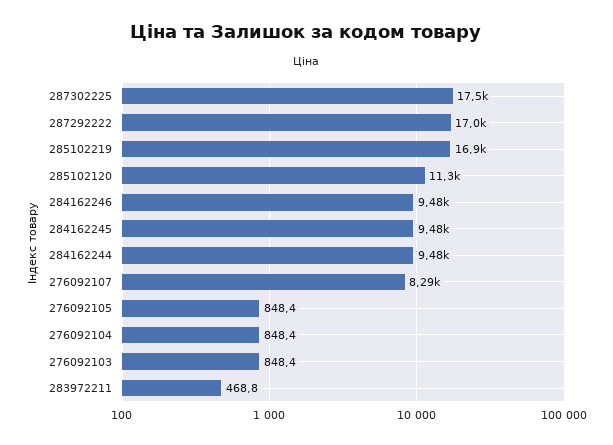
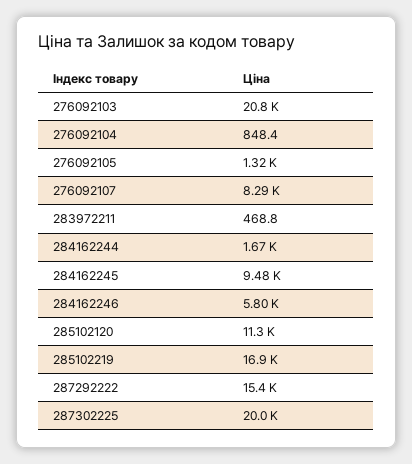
  {
-   "287302225": 17500,
+   "287302225": 20000,
-   "287292222": 17000,
+   "287292222": 15400,
    "285102219": 16900,
    "285102120": 11300,
-   "284162246": 9480,
+   "284162246": 5800,
    "284162245": 9480,
-   "284162244": 9480,
+   "284162244": 1670,
    "276092107": 8290,
-   "276092105": 848.4,
+   "276092105": 1320,
    "276092104": 848.4,
-   "276092103": 848.4,
+   "276092103": 20800,
    "283972211": 468.8
  }

